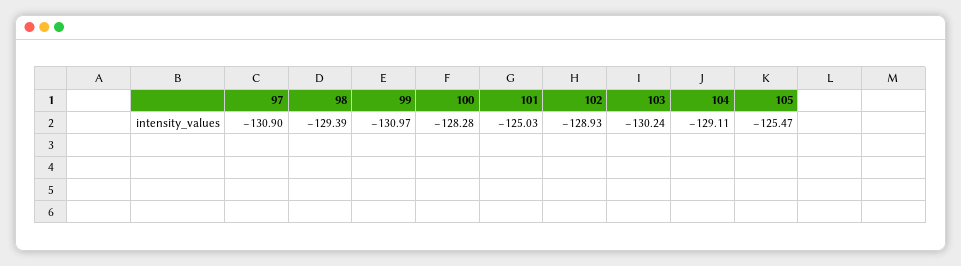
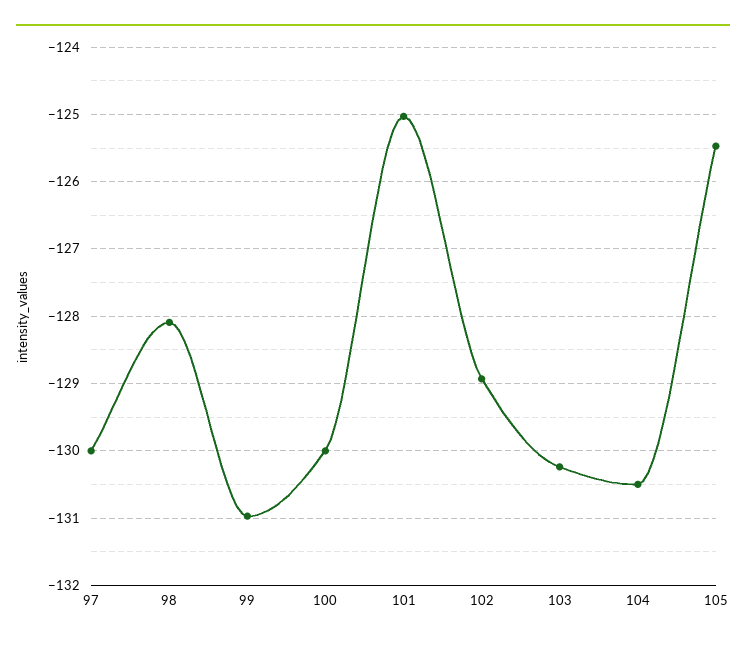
  {
-   "97": -130.9,
+   "97": -130,
-   "98": -129.39,
+   "98": -128.1,
    "99": -130.97,
-   "100": -128.28,
+   "100": -130,
    "101": -125.03,
    "102": -128.93,
    "103": -130.24,
-   "104": -129.11,
+   "104": -130.5,
    "105": -125.47
  }

